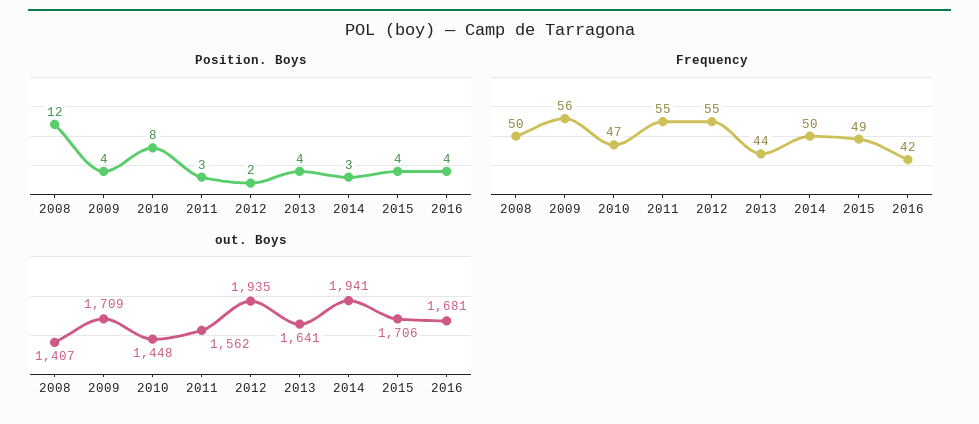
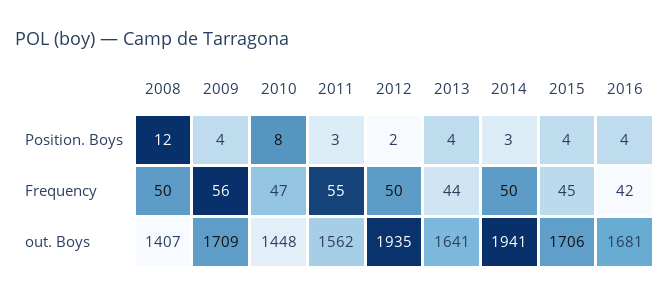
  {
    "Position. Boys": {
      "2008": 12,
      "2009": 4,
      "2010": 8,
      "2011": 3,
      "2012": 2,
      "2013": 4,
      "2014": 3,
      "2015": 4,
      "2016": 4
    },
    "Frequency": {
      "2008": 50,
      "2009": 56,
      "2010": 47,
      "2011": 55,
-     "2012": 55,
+     "2012": 50,
      "2013": 44,
      "2014": 50,
-     "2015": 49,
+     "2015": 45,
      "2016": 42
    },
    "out. Boys": {
      "2008": 1407,
      "2009": 1709,
      "2010": 1448,
      "2011": 1562,
      "2012": 1935,
      "2013": 1641,
      "2014": 1941,
      "2015": 1706,
      "2016": 1681
    }
  }

